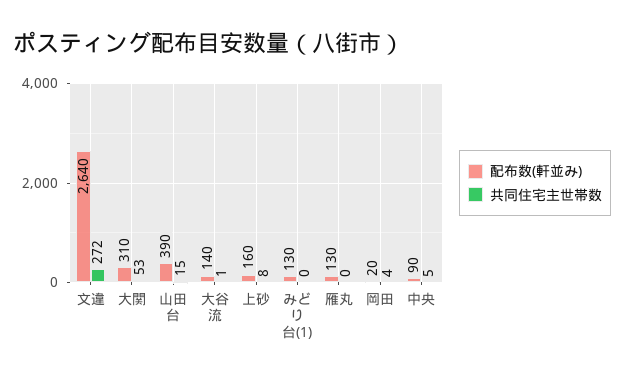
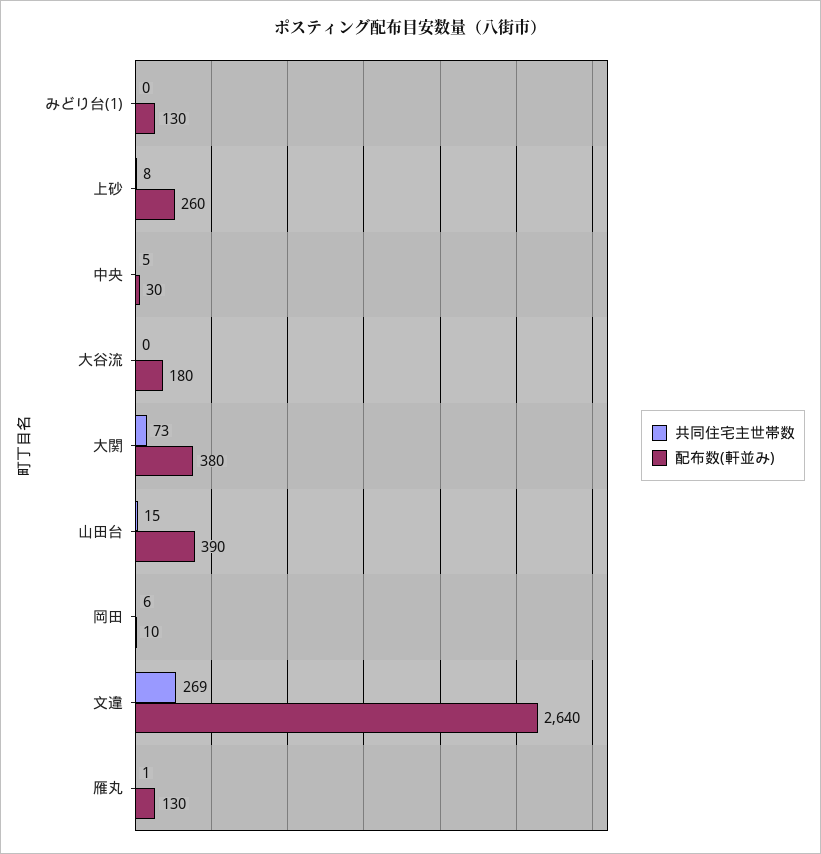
  {
    "配布数(軒並み)": {
      "文違": 2640,
-     "大関": 310,
+     "大関": 380,
      "山田台": 390,
-     "大谷流": 140,
+     "大谷流": 180,
-     "上砂": 160,
+     "上砂": 260,
      "みどり台(1)": 130,
      "雁丸": 130,
-     "岡田": 20,
+     "岡田": 10,
-     "中央": 90
+     "中央": 30
    },
    "共同住宅主世帯数": {
-     "文違": 272,
+     "文違": 269,
-     "大関": 53,
+     "大関": 73,
      "山田台": 15,
-     "大谷流": 1,
+     "大谷流": 0,
      "上砂": 8,
      "みどり台(1)": 0,
-     "雁丸": 0,
+     "雁丸": 1,
-     "岡田": 4,
+     "岡田": 6,
      "中央": 5
    }
  }

